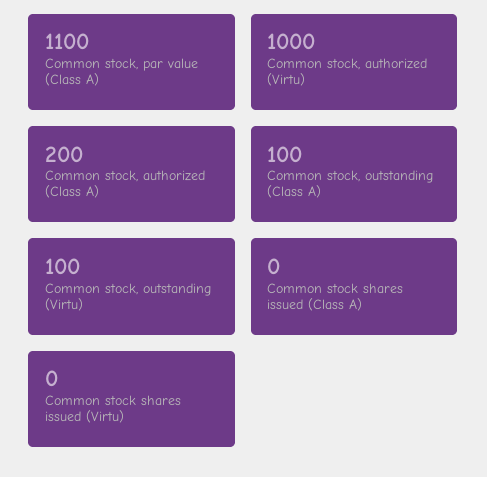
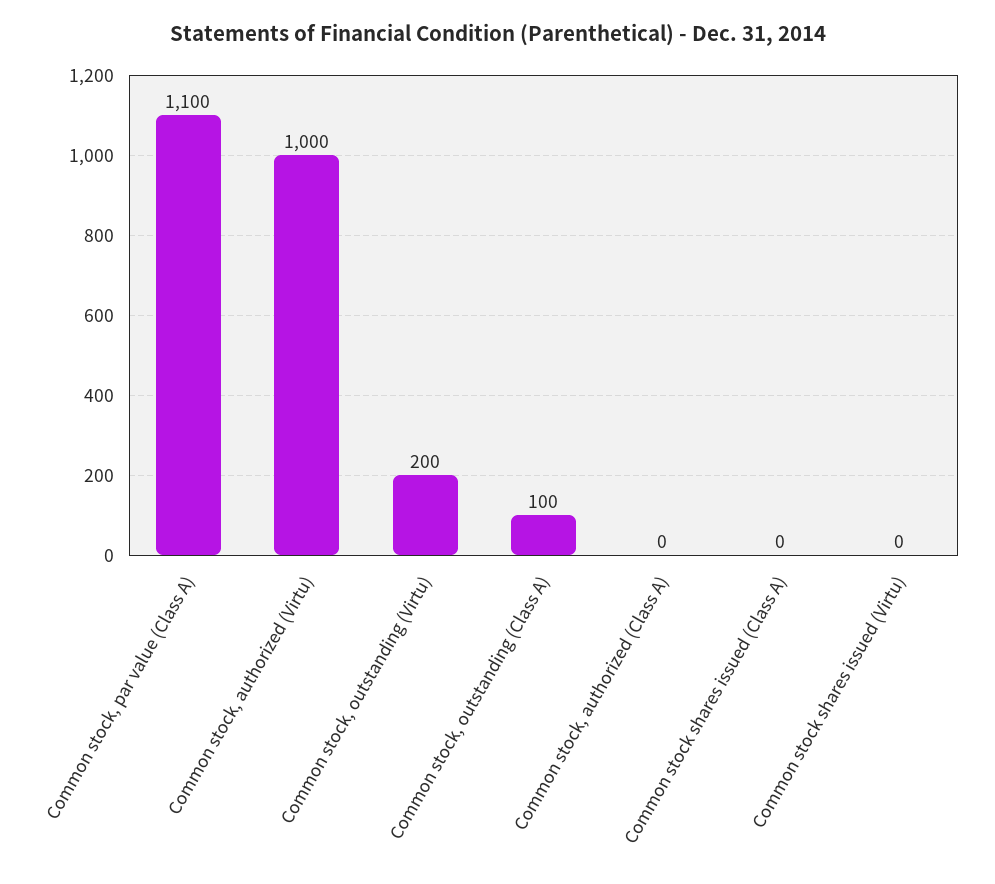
  {
    "Common stock, par value (Class A)": 1100,
    "Common stock, authorized (Virtu)": 1000,
-   "Common stock, authorized (Class A)": 200,
+   "Common stock, authorized (Class A)": 0,
    "Common stock, outstanding (Class A)": 100,
-   "Common stock, outstanding (Virtu)": 100,
+   "Common stock, outstanding (Virtu)": 200,
    "Common stock shares issued (Class A)": 0,
    "Common stock shares issued (Virtu)": 0
  }

